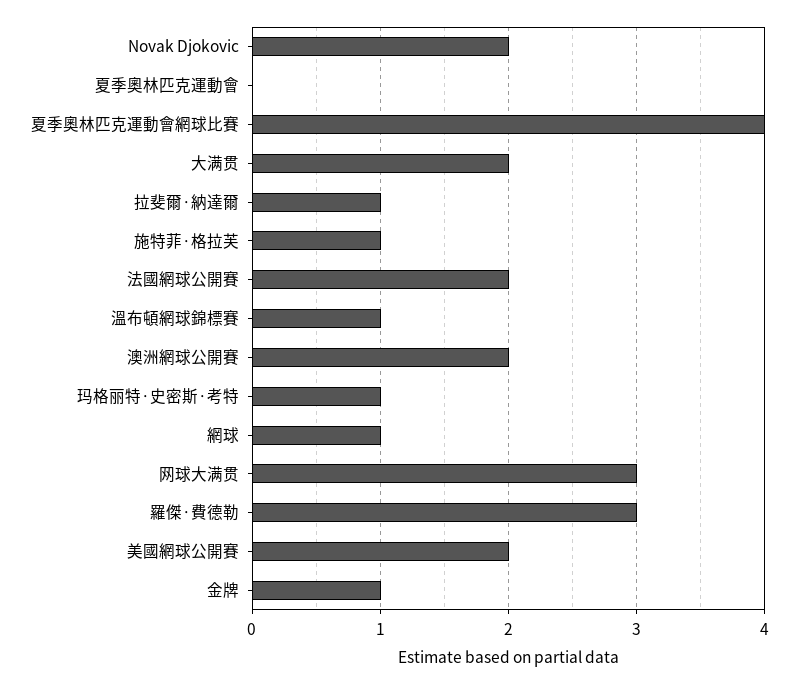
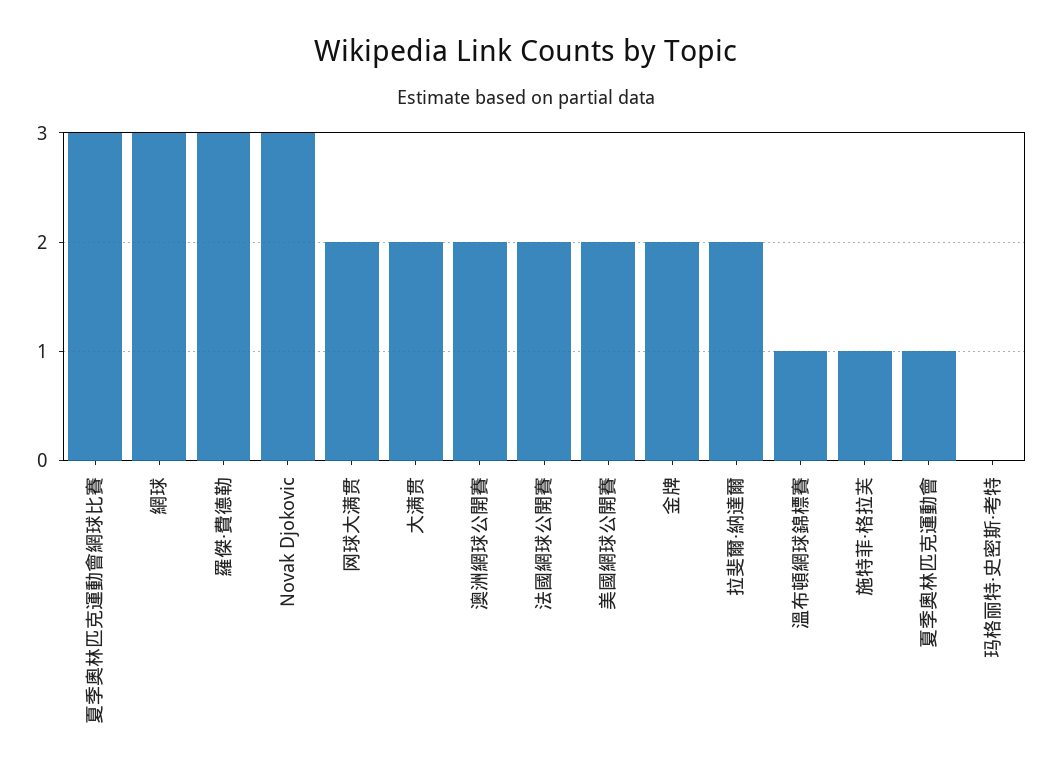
  {
-   "Novak Djokovic": 2,
+   "Novak Djokovic": 3,
-   "夏季奧林匹克運動會": 0,
+   "夏季奧林匹克運動會": 1,
-   "夏季奧林匹克運動會網球比賽": 4,
+   "夏季奧林匹克運動會網球比賽": 3,
    "大满贯": 2,
-   "拉斐爾·納達爾": 1,
+   "拉斐爾·納達爾": 2,
    "施特菲·格拉芙": 1,
    "法國網球公開賽": 2,
    "溫布頓網球錦標賽": 1,
    "澳洲網球公開賽": 2,
-   "玛格丽特·史密斯·考特": 1,
+   "玛格丽特·史密斯·考特": 0,
-   "網球": 1,
+   "網球": 3,
-   "网球大满贯": 3,
+   "网球大满贯": 2,
    "羅傑·費德勒": 3,
    "美國網球公開賽": 2,
-   "金牌": 1
+   "金牌": 2
  }

